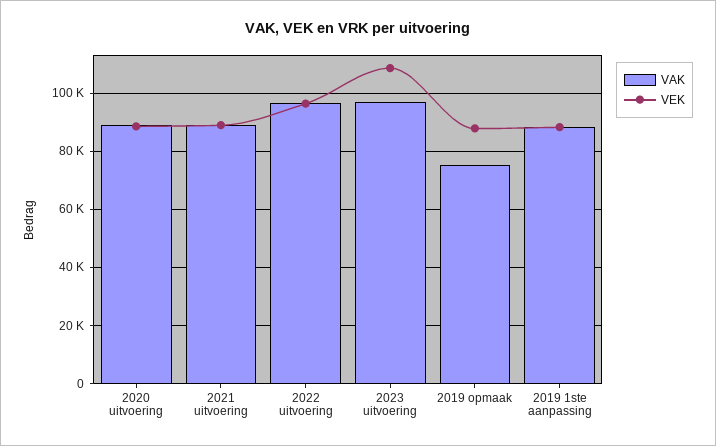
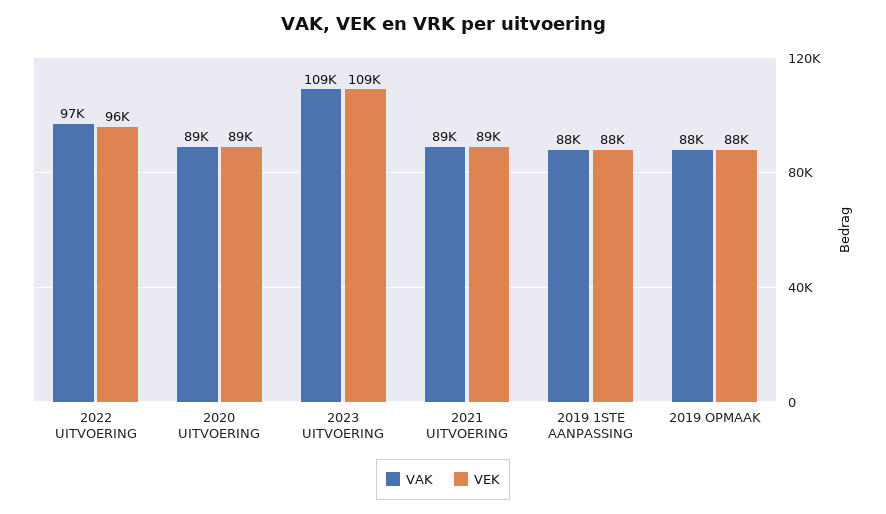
  {
    "VAK": {
      "2020 uitvoering": 89000,
      "2021 uitvoering": 89000,
      "2022 uitvoering": 97000,
-     "2023 uitvoering": 97500,
+     "2023 uitvoering": 109000,
-     "2019 opmaak": 75000,
+     "2019 opmaak": 88000,
      "2019 1ste aanpassing": 88000
    },
    "VEK": {
      "2020 uitvoering": 89000,
      "2021 uitvoering": 89000,
      "2022 uitvoering": 96000,
      "2023 uitvoering": 109000,
      "2019 opmaak": 88000,
      "2019 1ste aanpassing": 88000
    }
  }

